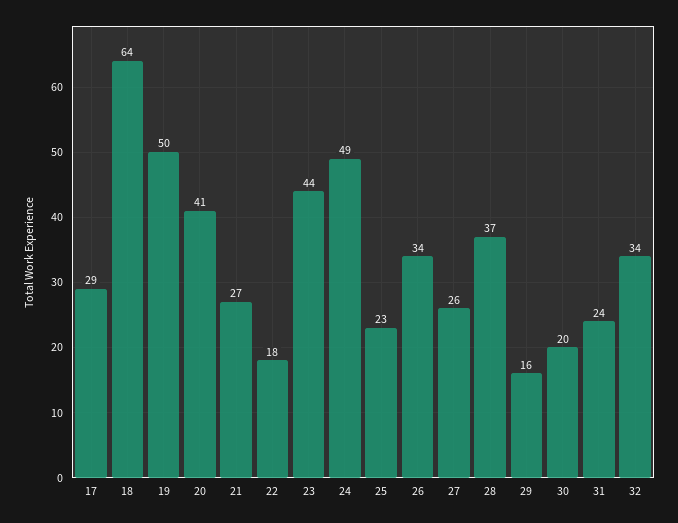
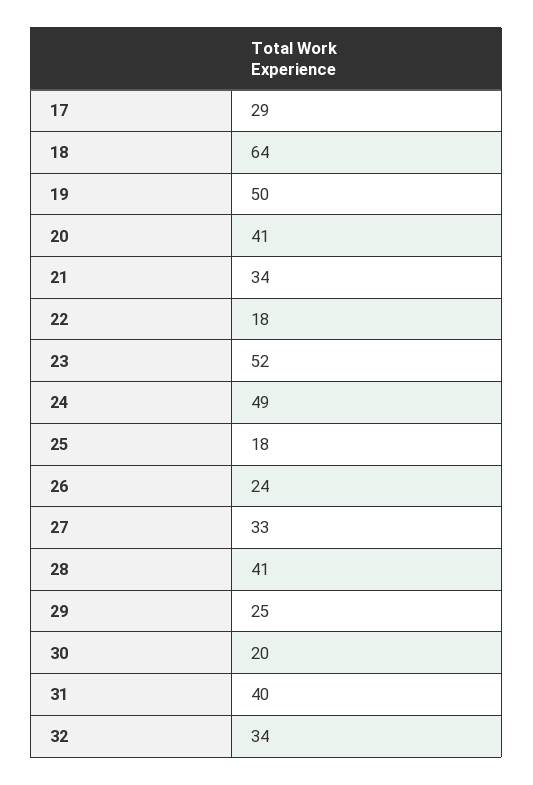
  {
    "17": 29,
    "18": 64,
    "19": 50,
    "20": 41,
-   "21": 27,
+   "21": 34,
    "22": 18,
-   "23": 44,
+   "23": 52,
    "24": 49,
-   "25": 23,
+   "25": 18,
-   "26": 34,
+   "26": 24,
-   "27": 26,
+   "27": 33,
-   "28": 37,
+   "28": 41,
-   "29": 16,
+   "29": 25,
    "30": 20,
-   "31": 24,
+   "31": 40,
    "32": 34
  }

